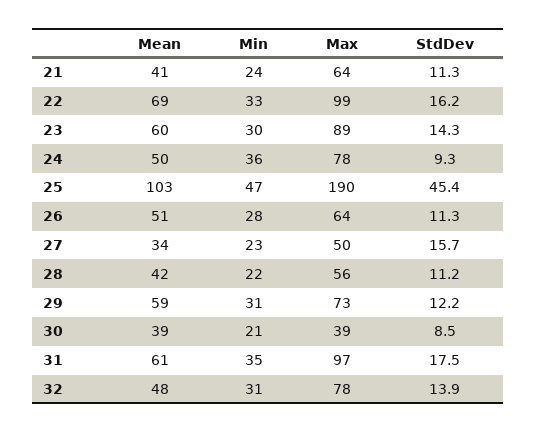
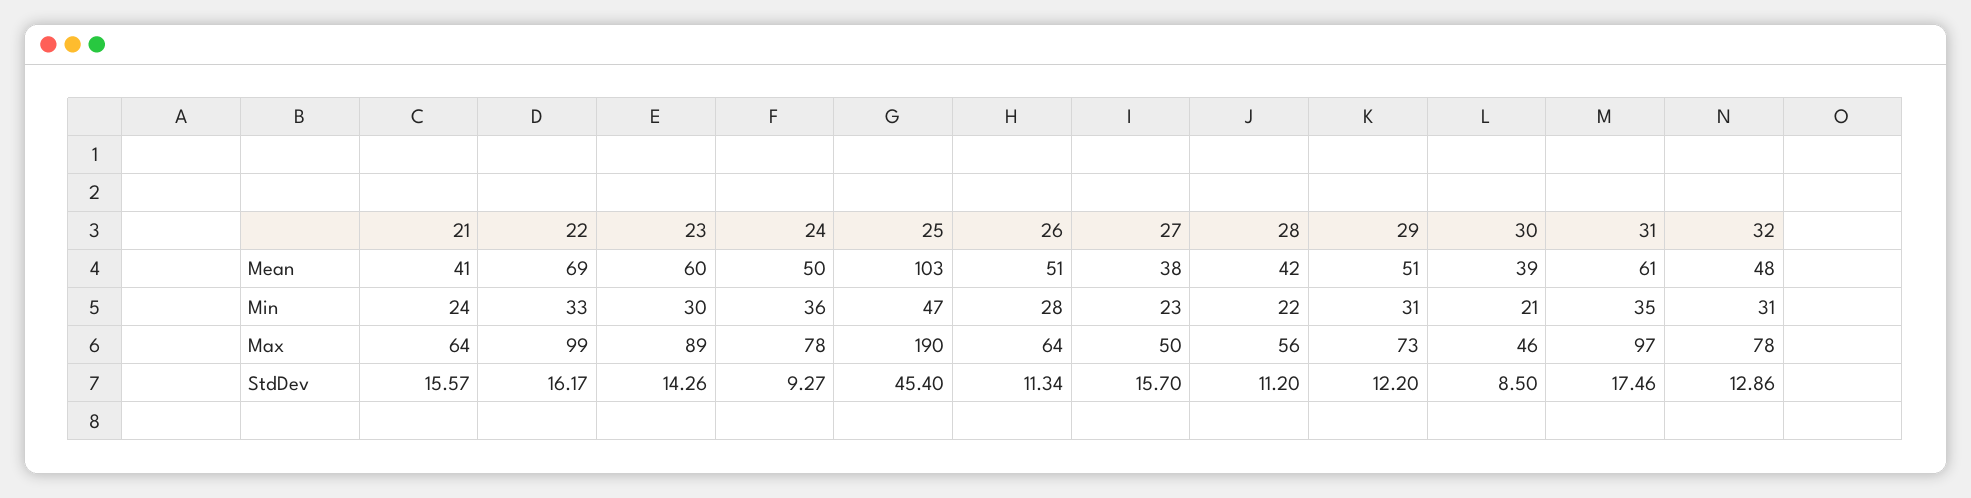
  {
    "Mean": {
      "21": 41,
      "22": 69,
      "23": 60,
      "24": 50,
      "25": 103,
      "26": 51,
-     "27": 34,
+     "27": 38,
      "28": 42,
-     "29": 59,
+     "29": 51,
      "30": 39,
      "31": 61,
      "32": 48
    },
    "Min": {
      "21": 24,
      "22": 33,
      "23": 30,
      "24": 36,
      "25": 47,
      "26": 28,
      "27": 23,
      "28": 22,
      "29": 31,
      "30": 21,
      "31": 35,
      "32": 31
    },
    "Max": {
      "21": 64,
      "22": 99,
      "23": 89,
      "24": 78,
      "25": 190,
      "26": 64,
      "27": 50,
      "28": 56,
      "29": 73,
-     "30": 39,
+     "30": 46,
      "31": 97,
      "32": 78
    },
    "StdDev": {
-     "21": 11.3,
+     "21": 15.57,
      "22": 16.17,
      "23": 14.26,
      "24": 9.27,
      "25": 45.4,
      "26": 11.34,
      "27": 15.7,
      "28": 11.2,
      "29": 12.2,
      "30": 8.5,
      "31": 17.46,
-     "32": 13.9
+     "32": 12.86
    }
  }

